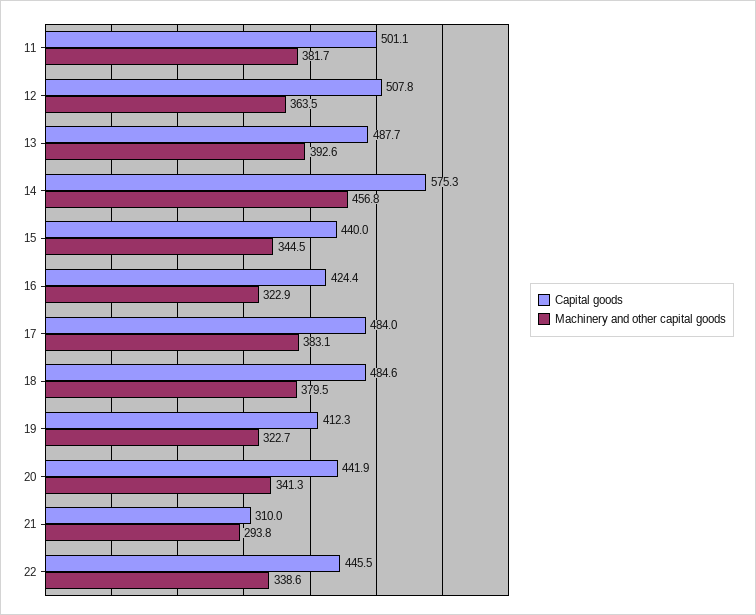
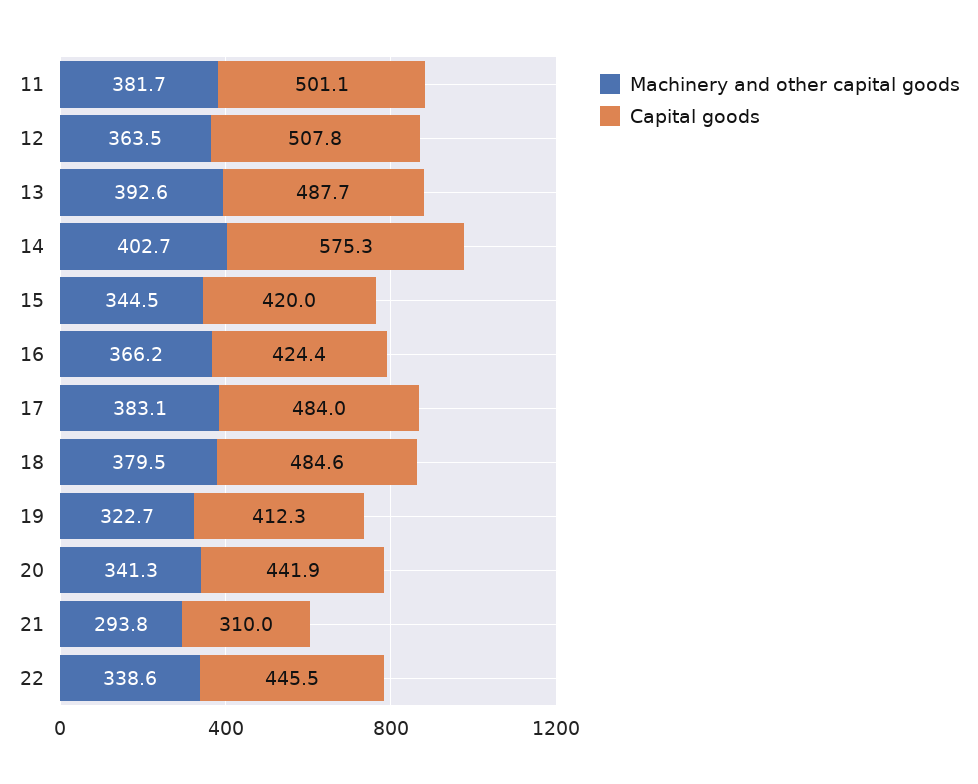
  {
    "Capital goods": {
      "11": 501.1,
      "12": 507.8,
      "13": 487.7,
      "14": 575.3,
-     "15": 440,
+     "15": 420,
      "16": 424.4,
      "17": 484,
      "18": 484.6,
      "19": 412.3,
      "20": 441.9,
      "21": 310,
      "22": 445.5
    },
    "Machinery and other capital goods": {
      "11": 381.7,
      "12": 363.5,
      "13": 392.6,
-     "14": 456.8,
+     "14": 402.7,
      "15": 344.5,
-     "16": 322.9,
+     "16": 366.2,
      "17": 383.1,
      "18": 379.5,
      "19": 322.7,
      "20": 341.3,
      "21": 293.8,
      "22": 338.6
    }
  }

